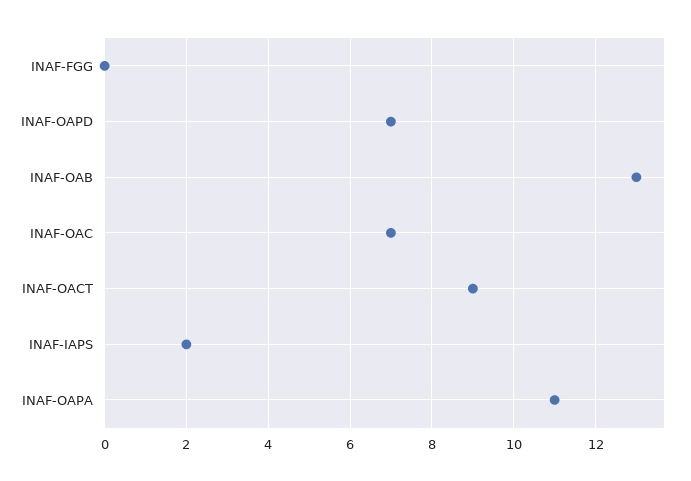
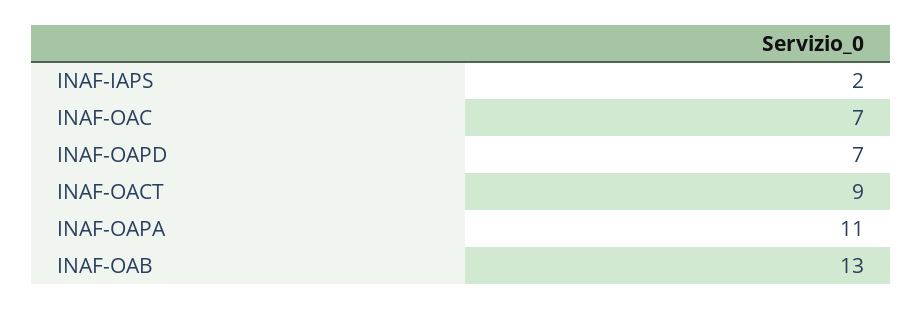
  {
-   "INAF-FGG": 0,
    "INAF-OAPD": 7,
    "INAF-OAB": 13,
    "INAF-OAC": 7,
    "INAF-OACT": 9,
    "INAF-IAPS": 2,
    "INAF-OAPA": 11
  }

